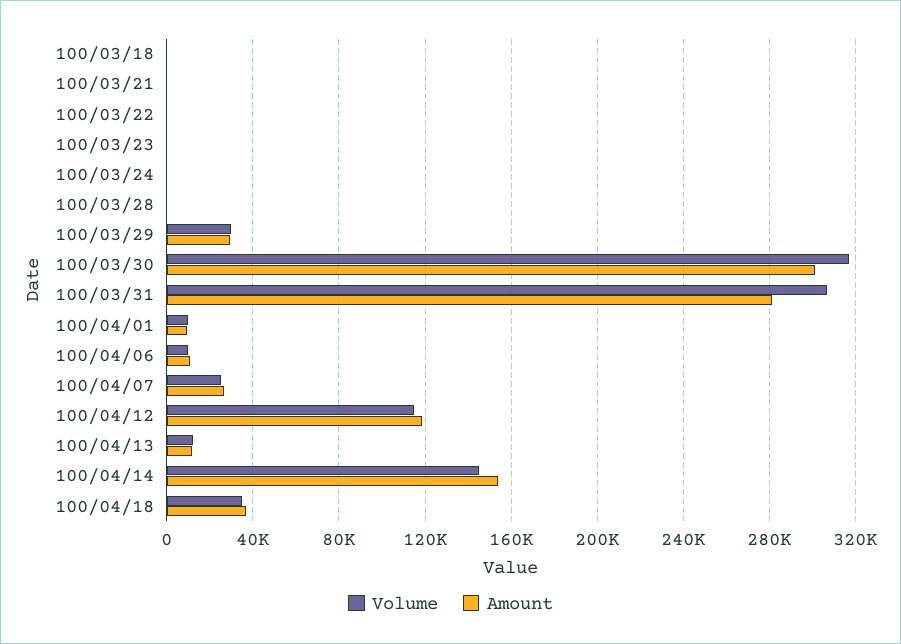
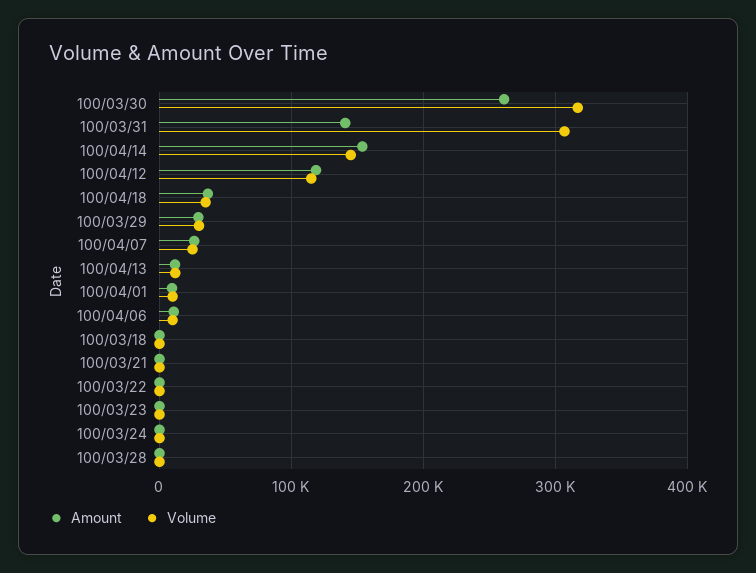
  {
    "Volume": {
      "100/03/18": 0,
      "100/03/21": 0,
      "100/03/22": 0,
      "100/03/23": 0,
      "100/03/24": 0,
      "100/03/28": 0,
      "100/03/29": 30000,
      "100/03/30": 315000,
      "100/03/31": 305000,
      "100/04/01": 10000,
      "100/04/06": 10000,
      "100/04/07": 25000,
      "100/04/12": 115000,
      "100/04/13": 10000,
      "100/04/14": 145000,
      "100/04/18": 35000
    },
    "Amount": {
      "100/03/18": 0,
      "100/03/21": 0,
      "100/03/22": 0,
      "100/03/23": 0,
      "100/03/24": 0,
      "100/03/28": 0,
      "100/03/29": 30000,
-     "100/03/30": 300000,
+     "100/03/30": 260000,
-     "100/03/31": 280000,
+     "100/03/31": 140000,
      "100/04/01": 10000,
      "100/04/06": 10000,
      "100/04/07": 25000,
      "100/04/12": 120000,
      "100/04/13": 10000,
      "100/04/14": 155000,
      "100/04/18": 35000
    }
  }

